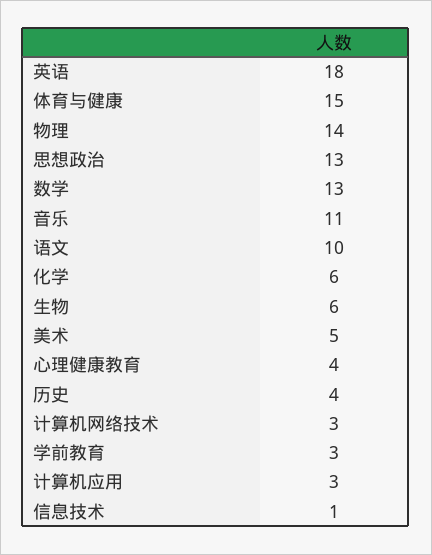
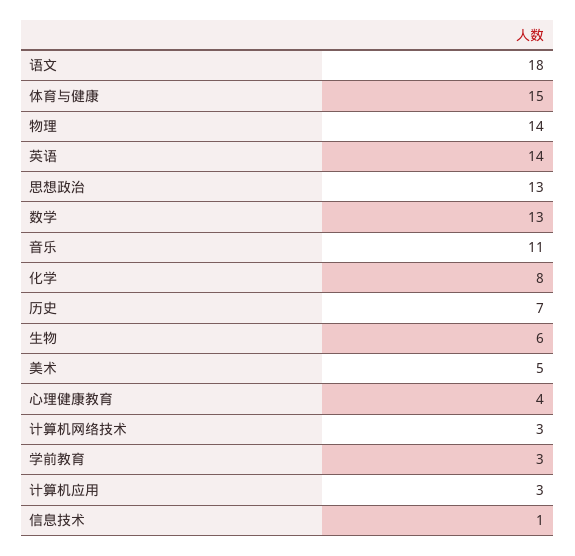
  {
-   "英语": 18,
+   "英语": 14,
    "体育与健康": 15,
    "物理": 14,
    "思想政治": 13,
    "数学": 13,
    "音乐": 11,
-   "语文": 10,
+   "语文": 18,
-   "化学": 6,
+   "化学": 8,
    "生物": 6,
    "美术": 5,
    "心理健康教育": 4,
-   "历史": 4,
+   "历史": 7,
    "计算机网络技术": 3,
    "学前教育": 3,
    "计算机应用": 3,
    "信息技术": 1
  }

